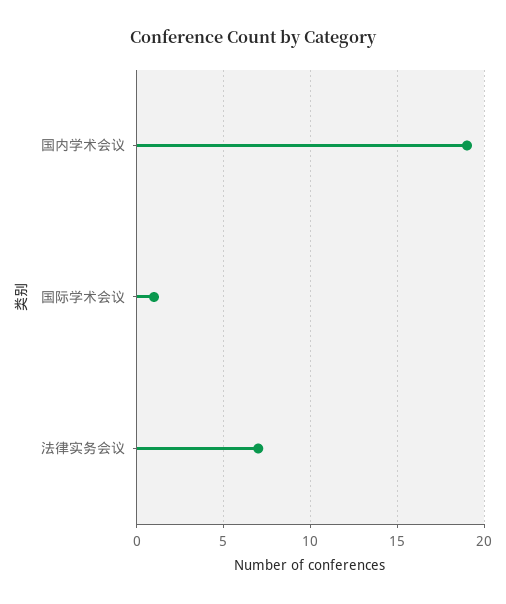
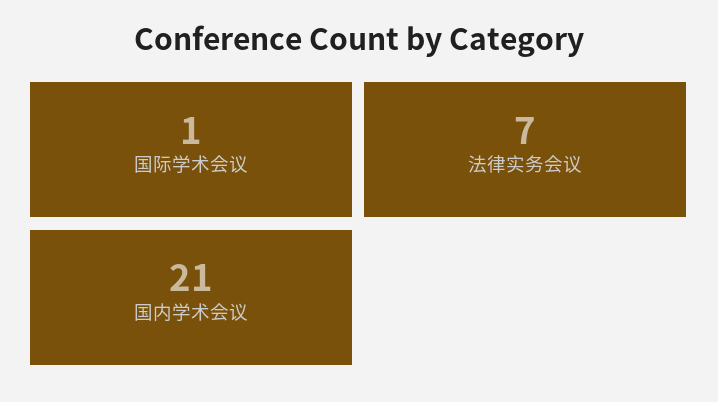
  {
-   "国内学术会议": 19,
+   "国内学术会议": 21,
    "国际学术会议": 1,
    "法律实务会议": 7
  }

